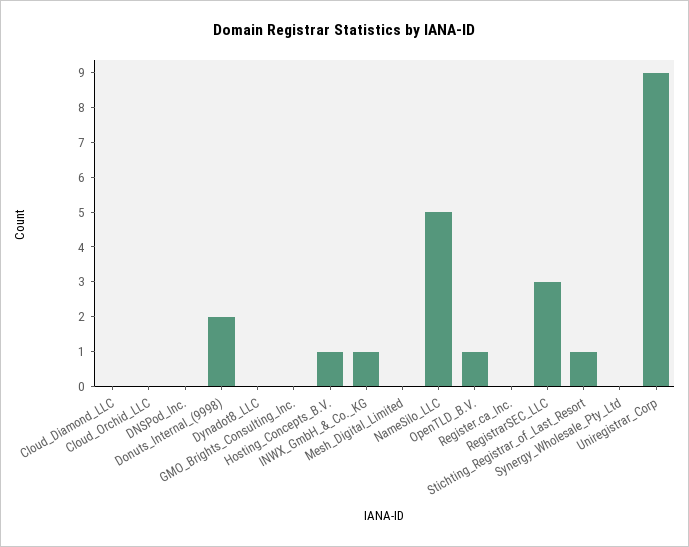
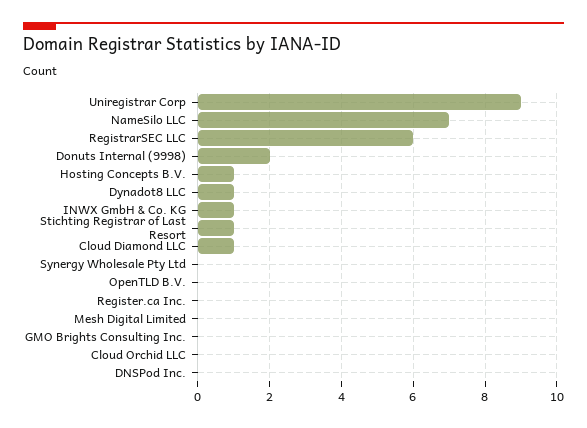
  {
-   "Cloud_Diamond_LLC": 0,
+   "Cloud_Diamond_LLC": 1,
    "Cloud_Orchid_LLC": 0,
    "DNSPod_Inc.": 0,
    "Donuts_Internal_(9998)": 2,
-   "Dynadot8_LLC": 0,
+   "Dynadot8_LLC": 1,
    "GMO_Brights_Consulting_Inc.": 0,
    "Hosting_Concepts_B.V.": 1,
    "INWX_GmbH_&_Co._KG": 1,
    "Mesh_Digital_Limited": 0,
-   "NameSilo_LLC": 5,
+   "NameSilo_LLC": 7,
-   "OpenTLD_B.V.": 1,
+   "OpenTLD_B.V.": 0,
    "Register.ca_Inc.": 0,
-   "RegistrarSEC_LLC": 3,
+   "RegistrarSEC_LLC": 6,
    "Stichting_Registrar_of_Last_Resort": 1,
    "Synergy_Wholesale_Pty_Ltd": 0,
    "Uniregistrar_Corp": 9
  }

